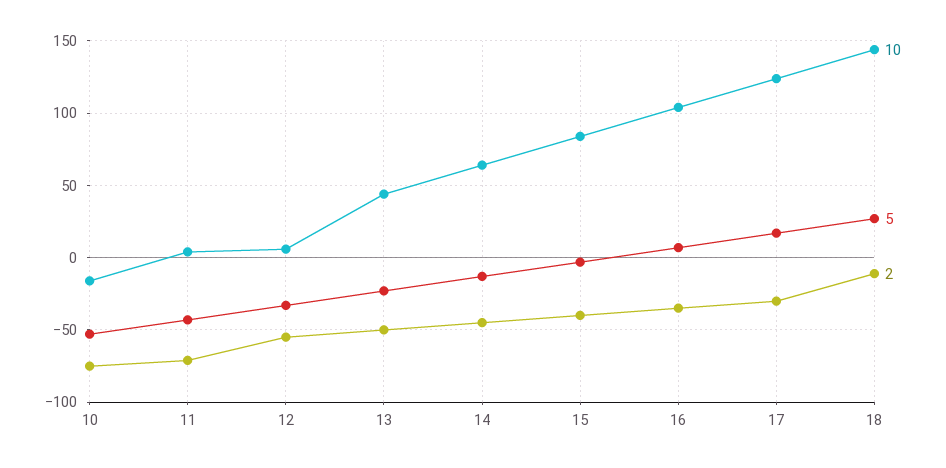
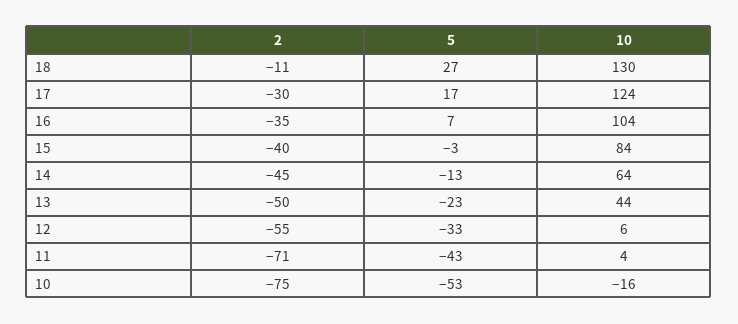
  {
    "10": {
      "10": -16,
      "11": 4,
      "12": 6,
      "13": 44,
      "14": 64,
      "15": 84,
      "16": 104,
      "17": 124,
-     "18": 145
+     "18": 130
    },
    "5": {
      "10": -53,
      "11": -43,
      "12": -33,
      "13": -23,
      "14": -13,
      "15": -3,
      "16": 7,
      "17": 17,
      "18": 27
    },
    "2": {
      "10": -75,
      "11": -71,
      "12": -55,
      "13": -50,
      "14": -45,
      "15": -40,
      "16": -35,
      "17": -30,
      "18": -11
    }
  }

